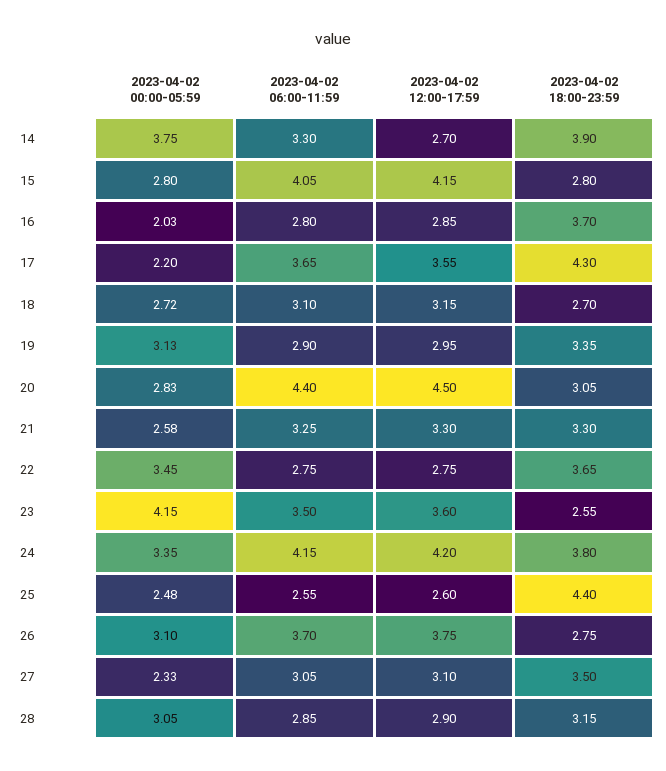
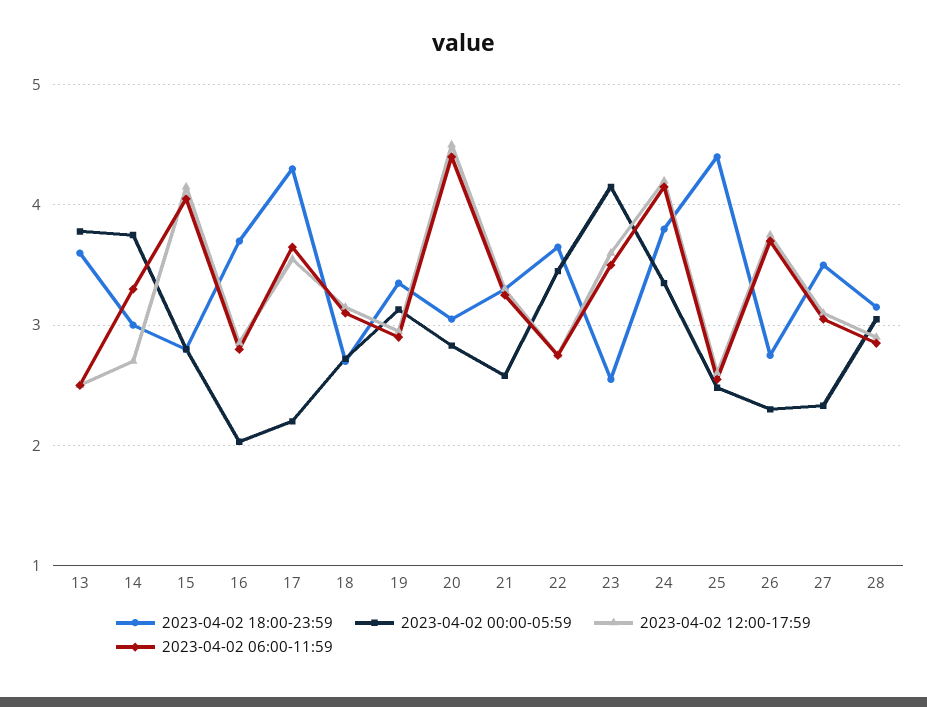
  {
    "2023-04-02 00:00-05:59": {
      "14": 3.75,
      "15": 2.8,
      "16": 2.03,
      "17": 2.2,
      "18": 2.72,
      "19": 3.13,
      "20": 2.83,
      "21": 2.58,
      "22": 3.45,
      "23": 4.15,
      "24": 3.35,
      "25": 2.48,
-     "26": 3.1,
+     "26": 2.3,
      "27": 2.33,
-     "28": 3.05
+     "28": 3.05,
+     "13": 3.8
    },
    "2023-04-02 06:00-11:59": {
      "14": 3.3,
      "15": 4.05,
      "16": 2.8,
      "17": 3.65,
      "18": 3.1,
      "19": 2.9,
      "20": 4.4,
      "21": 3.25,
      "22": 2.75,
      "23": 3.5,
      "24": 4.15,
      "25": 2.55,
      "26": 3.7,
      "27": 3.05,
-     "28": 2.85
+     "28": 2.85,
+     "13": 2.5
    },
    "2023-04-02 12:00-17:59": {
      "14": 2.7,
      "15": 4.15,
      "16": 2.85,
      "17": 3.55,
      "18": 3.15,
      "19": 2.95,
      "20": 4.5,
      "21": 3.3,
      "22": 2.75,
      "23": 3.6,
      "24": 4.2,
      "25": 2.6,
      "26": 3.75,
      "27": 3.1,
-     "28": 2.9
+     "28": 2.9,
+     "13": 2.5
    },
    "2023-04-02 18:00-23:59": {
-     "14": 3.9,
+     "14": 3,
      "15": 2.8,
      "16": 3.7,
      "17": 4.3,
      "18": 2.7,
      "19": 3.35,
      "20": 3.05,
      "21": 3.3,
      "22": 3.65,
      "23": 2.55,
      "24": 3.8,
      "25": 4.4,
      "26": 2.75,
      "27": 3.5,
-     "28": 3.15
+     "28": 3.15,
+     "13": 3.6
    }
  }

